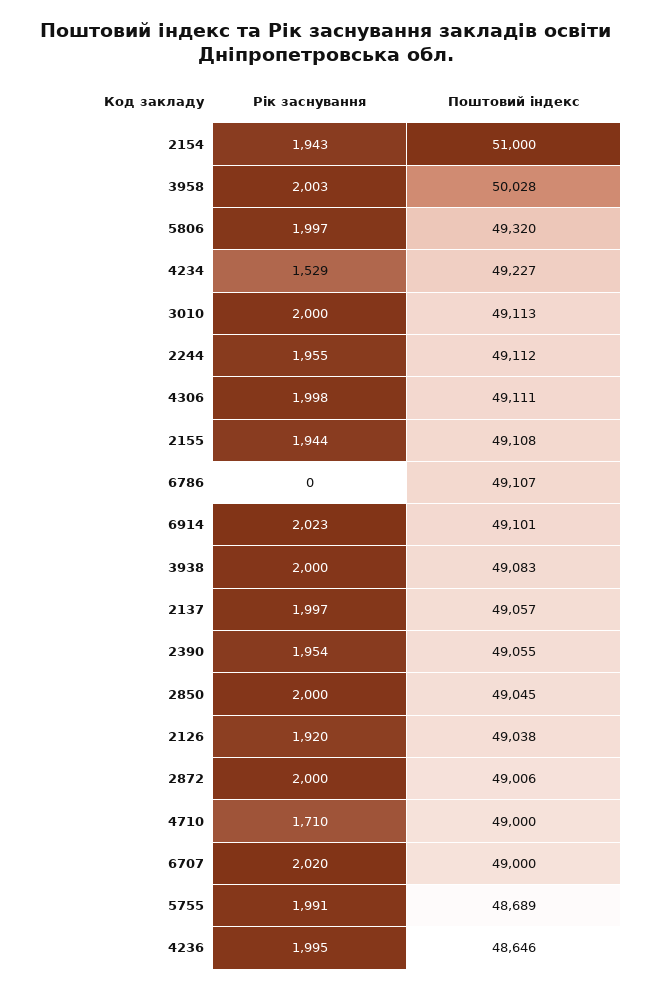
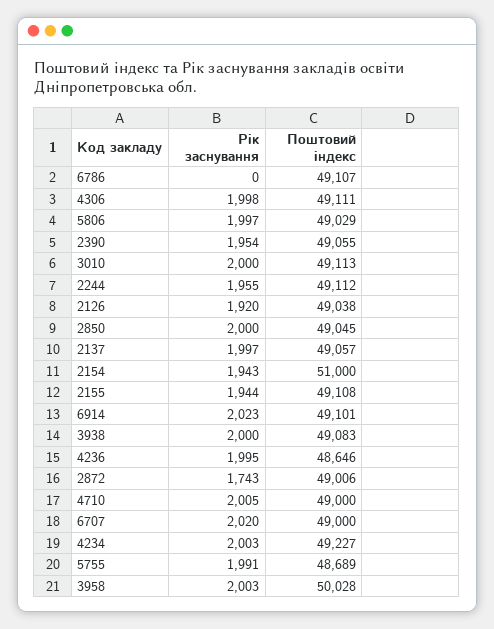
  {
    "Рік заснування": {
      "2154": 1943,
      "3958": 2003,
      "5806": 1997,
-     "4234": 1529,
+     "4234": 2003,
      "3010": 2000,
      "2244": 1955,
      "4306": 1998,
      "2155": 1944,
      "6786": 0,
      "6914": 2023,
      "3938": 2000,
      "2137": 1997,
      "2390": 1954,
      "2850": 2000,
      "2126": 1920,
-     "2872": 2000,
+     "2872": 1743,
-     "4710": 1710,
+     "4710": 2005,
      "6707": 2020,
      "5755": 1991,
      "4236": 1995
    },
    "Поштовий індекс": {
      "2154": 51000,
      "3958": 50028,
-     "5806": 49320,
+     "5806": 49029,
      "4234": 49227,
      "3010": 49113,
      "2244": 49112,
      "4306": 49111,
      "2155": 49108,
      "6786": 49107,
      "6914": 49101,
      "3938": 49083,
      "2137": 49057,
      "2390": 49055,
      "2850": 49045,
      "2126": 49038,
      "2872": 49006,
      "4710": 49000,
      "6707": 49000,
      "5755": 48689,
      "4236": 48646
    }
  }

